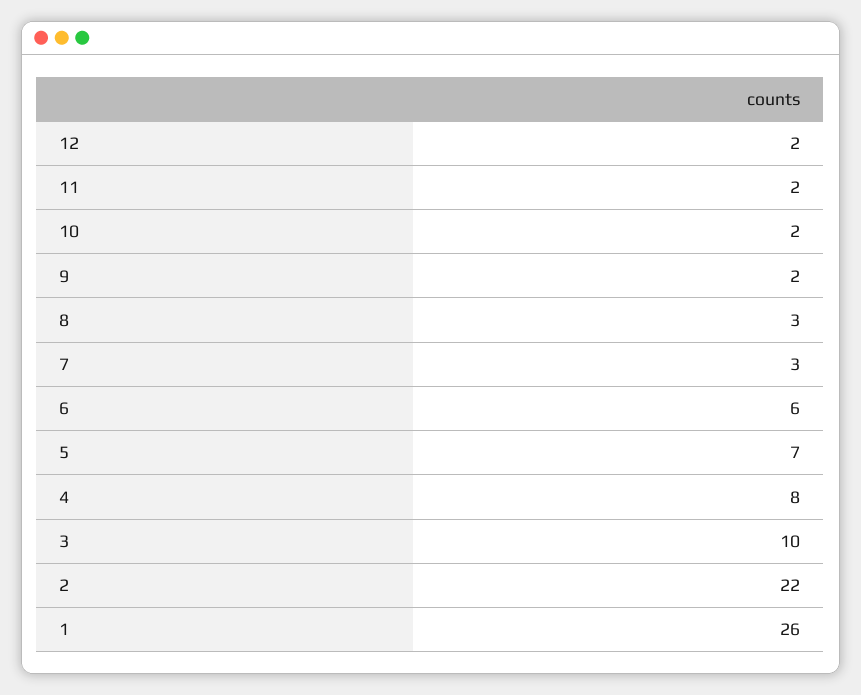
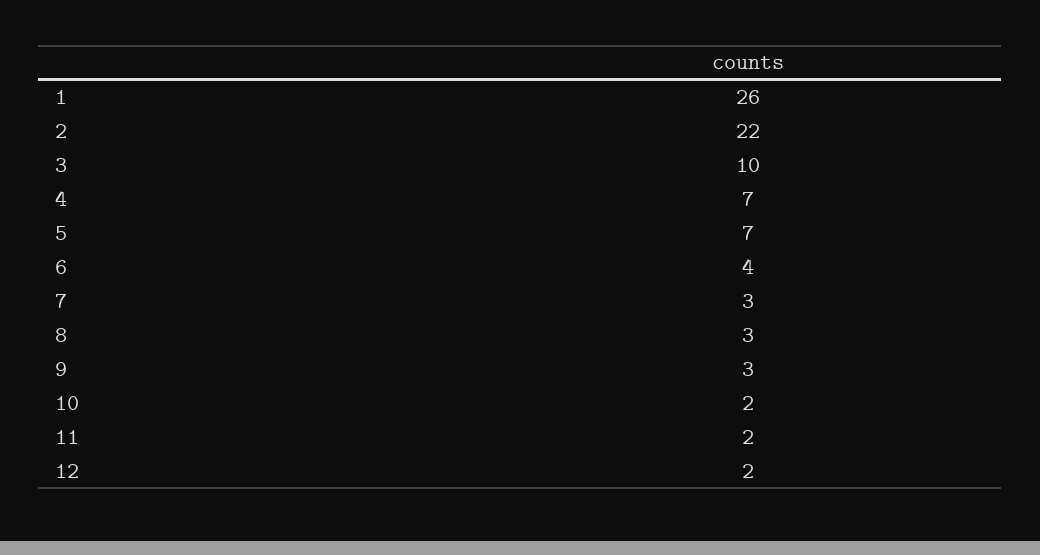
  {
    "12": 2,
    "11": 2,
    "10": 2,
-   "9": 2,
+   "9": 3,
    "8": 3,
    "7": 3,
-   "6": 6,
+   "6": 4,
    "5": 7,
-   "4": 8,
+   "4": 7,
    "3": 10,
    "2": 22,
    "1": 26
  }

